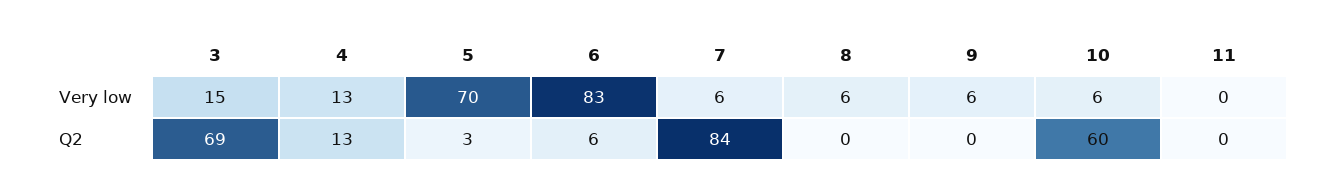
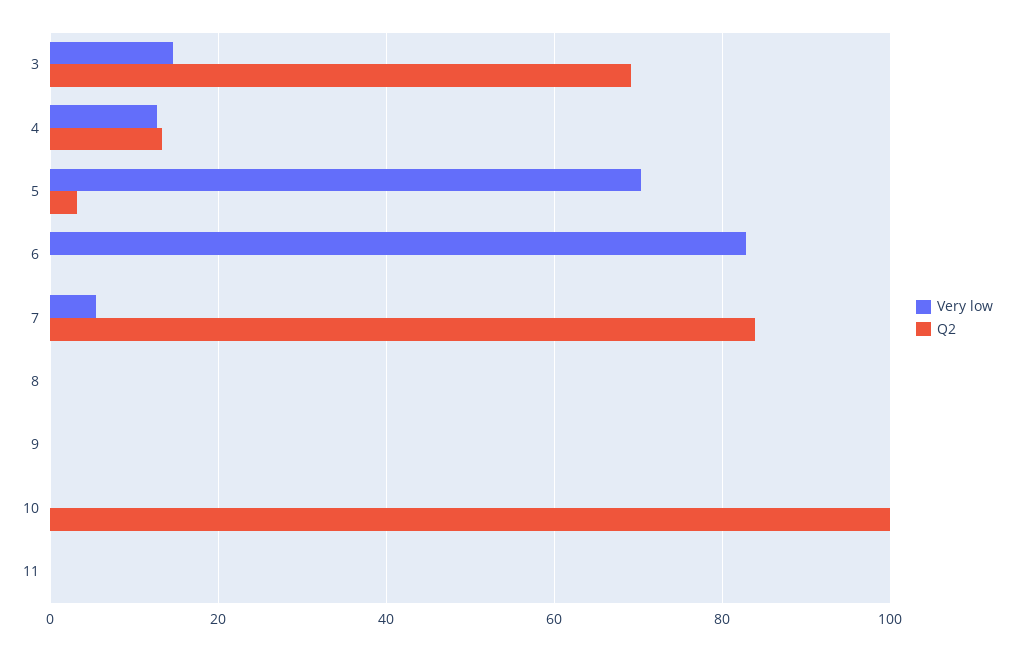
  {
    "Very low": {
      "3": 15,
      "4": 13,
      "5": 70,
      "6": 83,
      "7": 6,
-     "8": 6,
+     "8": 0,
-     "9": 6,
+     "9": 0,
-     "10": 6,
+     "10": 0,
      "11": 0
    },
    "Q2": {
      "3": 69,
      "4": 13,
      "5": 3,
-     "6": 6,
+     "6": 0,
      "7": 84,
      "8": 0,
      "9": 0,
-     "10": 60,
+     "10": 100,
      "11": 0
    }
  }

